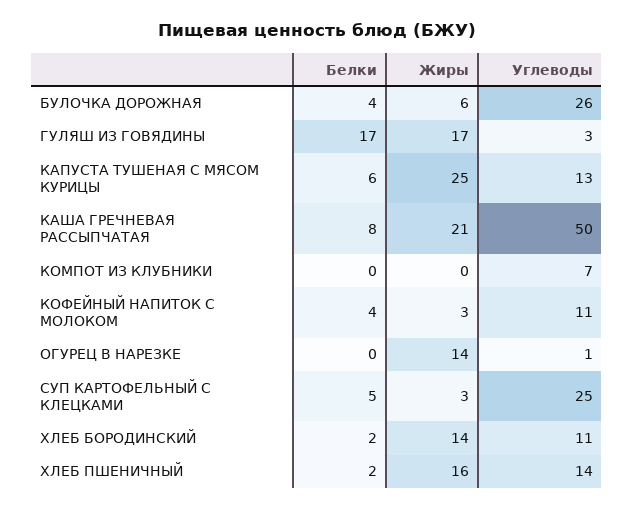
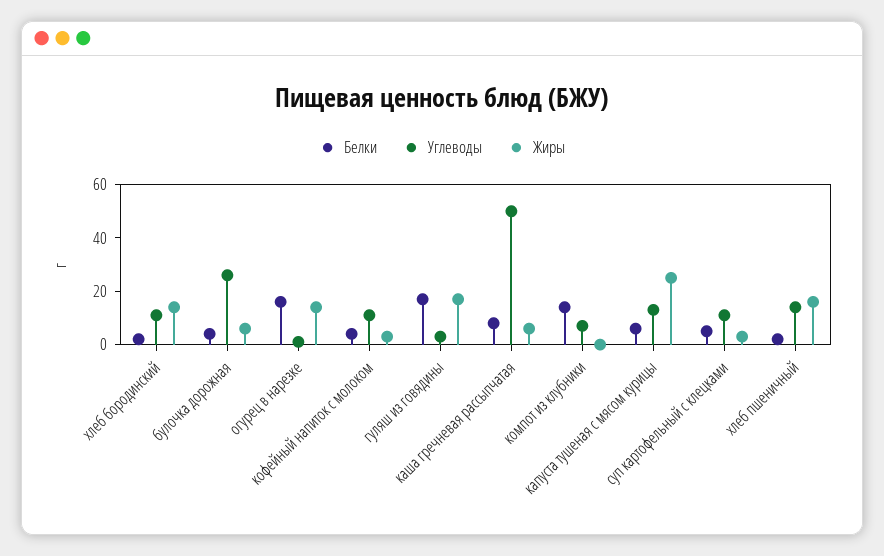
  {
    "Белки": {
      "БУЛОЧКА ДОРОЖНАЯ": 4,
      "ГУЛЯШ ИЗ ГОВЯДИНЫ": 17,
      "КАПУСТА ТУШЕНАЯ С МЯСОМ КУРИЦЫ": 6,
      "КАША ГРЕЧНЕВАЯ РАССЫПЧАТАЯ": 8,
-     "КОМПОТ ИЗ КЛУБНИКИ": 0,
+     "КОМПОТ ИЗ КЛУБНИКИ": 15,
      "КОФЕЙНЫЙ НАПИТОК С МОЛОКОМ": 4,
-     "ОГУРЕЦ В НАРЕЗКЕ": 0,
+     "ОГУРЕЦ В НАРЕЗКЕ": 15,
      "СУП КАРТОФЕЛЬНЫЙ С КЛЕЦКАМИ": 5,
      "ХЛЕБ БОРОДИНСКИЙ": 2,
      "ХЛЕБ ПШЕНИЧНЫЙ": 2
    },
    "Жиры": {
      "БУЛОЧКА ДОРОЖНАЯ": 6,
      "ГУЛЯШ ИЗ ГОВЯДИНЫ": 17,
      "КАПУСТА ТУШЕНАЯ С МЯСОМ КУРИЦЫ": 25,
-     "КАША ГРЕЧНЕВАЯ РАССЫПЧАТАЯ": 21,
+     "КАША ГРЕЧНЕВАЯ РАССЫПЧАТАЯ": 5,
      "КОМПОТ ИЗ КЛУБНИКИ": 0,
      "КОФЕЙНЫЙ НАПИТОК С МОЛОКОМ": 3,
      "ОГУРЕЦ В НАРЕЗКЕ": 14,
      "СУП КАРТОФЕЛЬНЫЙ С КЛЕЦКАМИ": 3,
      "ХЛЕБ БОРОДИНСКИЙ": 14,
      "ХЛЕБ ПШЕНИЧНЫЙ": 16
    },
    "Углеводы": {
      "БУЛОЧКА ДОРОЖНАЯ": 26,
      "ГУЛЯШ ИЗ ГОВЯДИНЫ": 3,
      "КАПУСТА ТУШЕНАЯ С МЯСОМ КУРИЦЫ": 13,
      "КАША ГРЕЧНЕВАЯ РАССЫПЧАТАЯ": 50,
      "КОМПОТ ИЗ КЛУБНИКИ": 7,
      "КОФЕЙНЫЙ НАПИТОК С МОЛОКОМ": 11,
      "ОГУРЕЦ В НАРЕЗКЕ": 1,
-     "СУП КАРТОФЕЛЬНЫЙ С КЛЕЦКАМИ": 25,
+     "СУП КАРТОФЕЛЬНЫЙ С КЛЕЦКАМИ": 10,
      "ХЛЕБ БОРОДИНСКИЙ": 11,
      "ХЛЕБ ПШЕНИЧНЫЙ": 14
    }
  }

